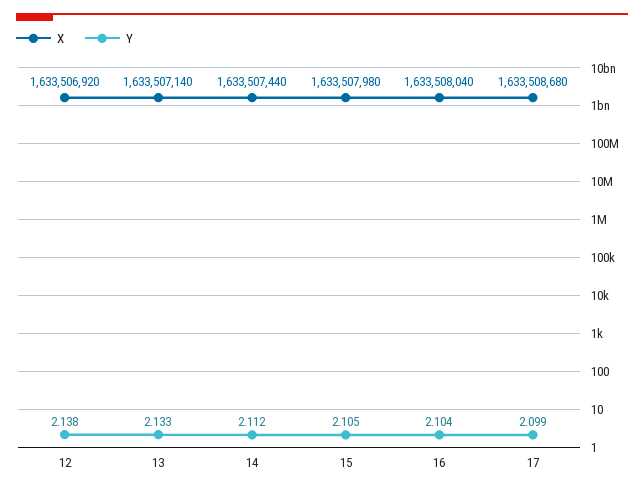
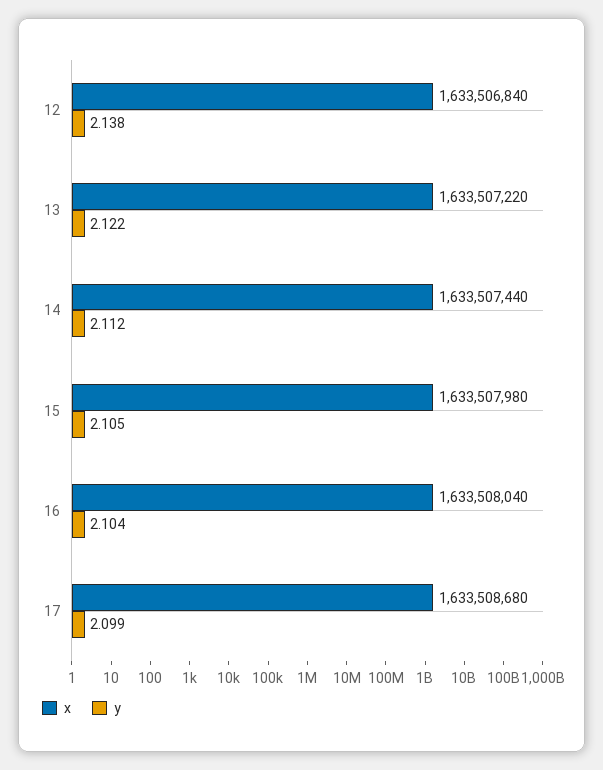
  {
    "X": {
-     "12": 1633506920,
+     "12": 1633506840,
-     "13": 1633507140,
+     "13": 1633507220,
      "14": 1633507440,
      "15": 1633507980,
      "16": 1633508040,
      "17": 1633508680
    },
    "Y": {
      "12": 2.138,
-     "13": 2.133,
+     "13": 2.122,
      "14": 2.112,
      "15": 2.105,
      "16": 2.104,
      "17": 2.099
    }
  }

